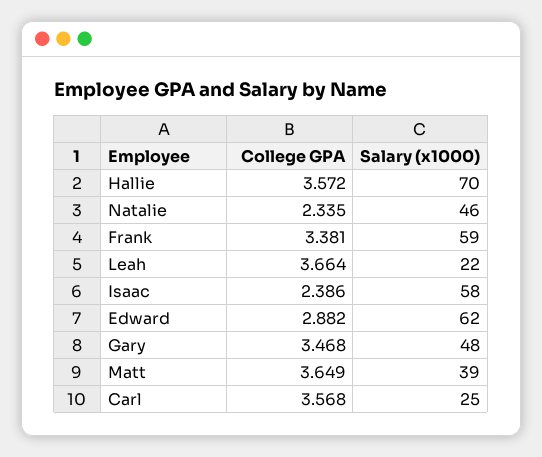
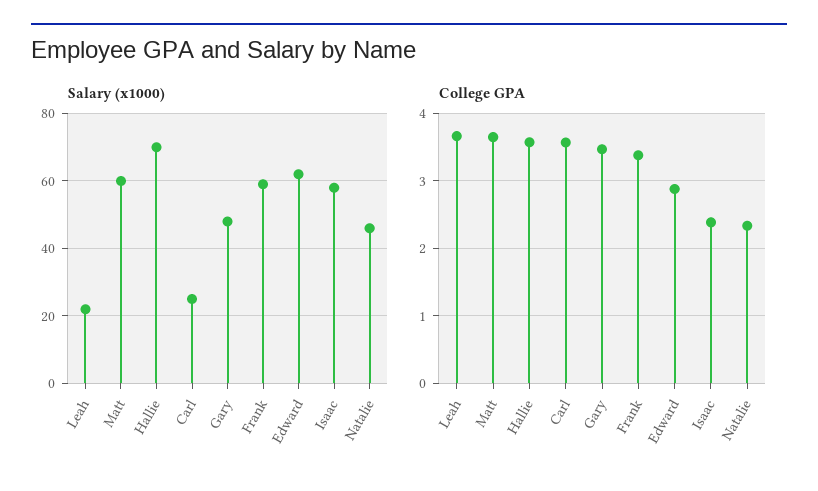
  {
    "College GPA": {
      "Hallie": 3.572,
      "Natalie": 2.335,
      "Frank": 3.381,
      "Leah": 3.664,
      "Isaac": 2.386,
      "Edward": 2.882,
      "Gary": 3.468,
      "Matt": 3.649,
      "Carl": 3.568
    },
    "Salary (x1000)": {
      "Hallie": 70,
      "Natalie": 46,
      "Frank": 59,
      "Leah": 22,
      "Isaac": 58,
      "Edward": 62,
      "Gary": 48,
-     "Matt": 39,
+     "Matt": 60,
      "Carl": 25
    }
  }

